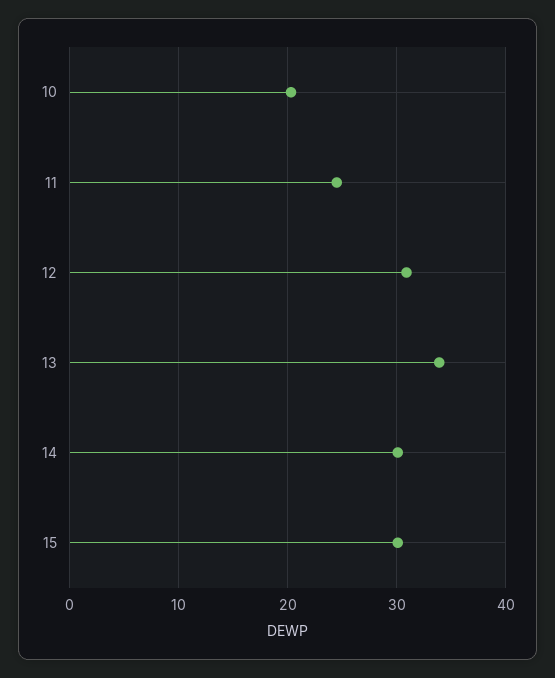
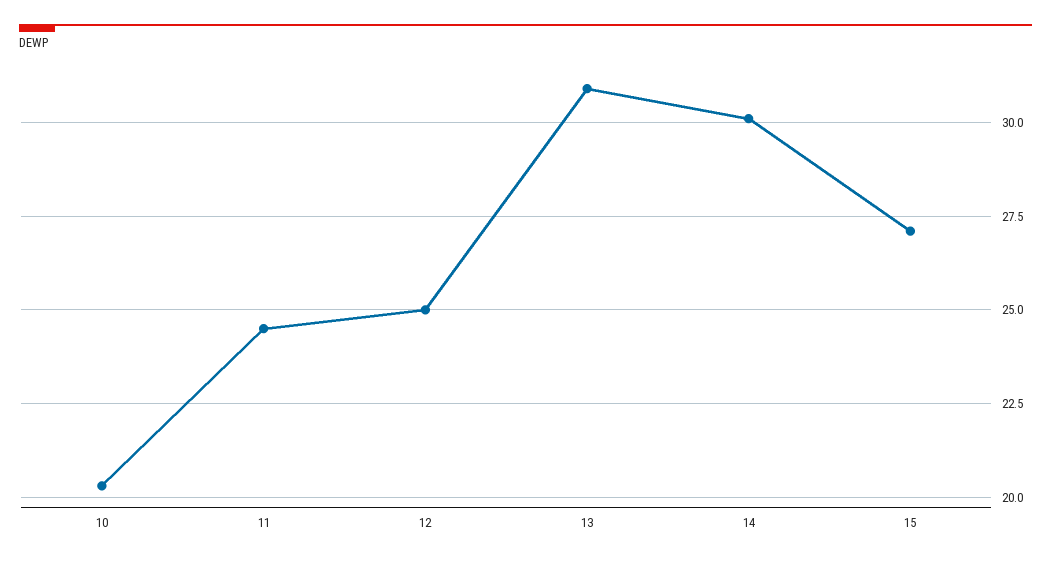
  {
    "10": 20.5,
    "11": 24.5,
-   "12": 31,
+   "12": 25,
-   "13": 34,
+   "13": 31,
    "14": 30,
-   "15": 30
+   "15": 27
  }

